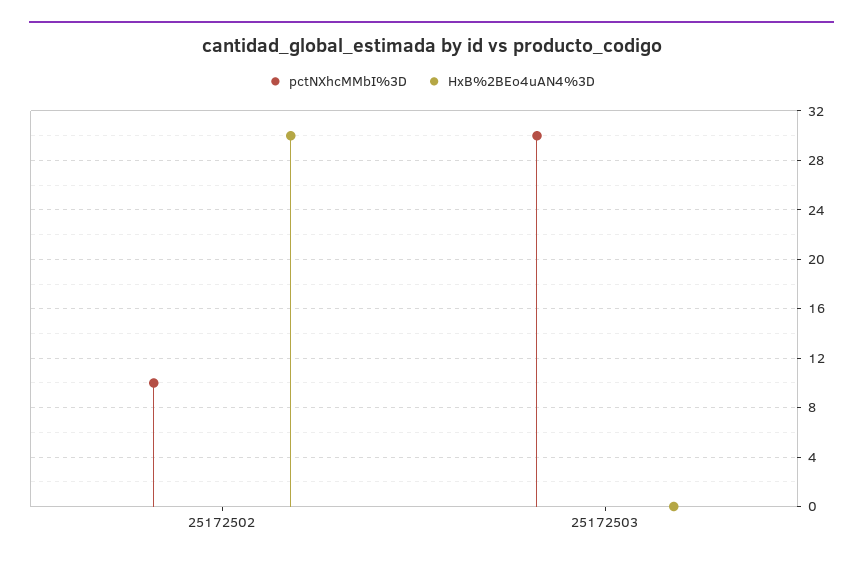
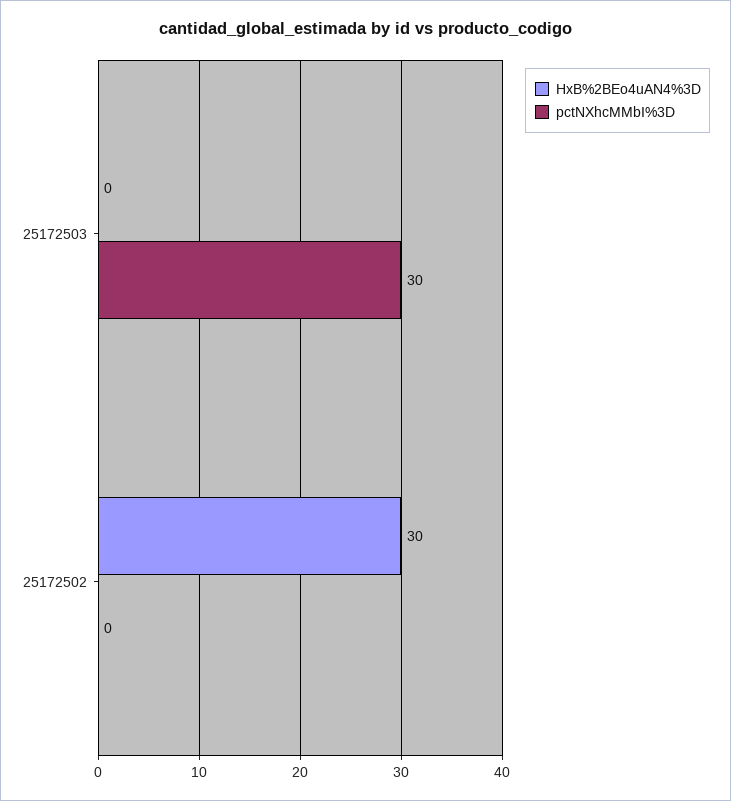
  {
    "pctNXhcMMbI%3D": {
-     "25172502": 10,
+     "25172502": 0,
      "25172503": 30
    },
    "HxB%2BEo4uAN4%3D": {
      "25172502": 30,
      "25172503": 0
    }
  }

